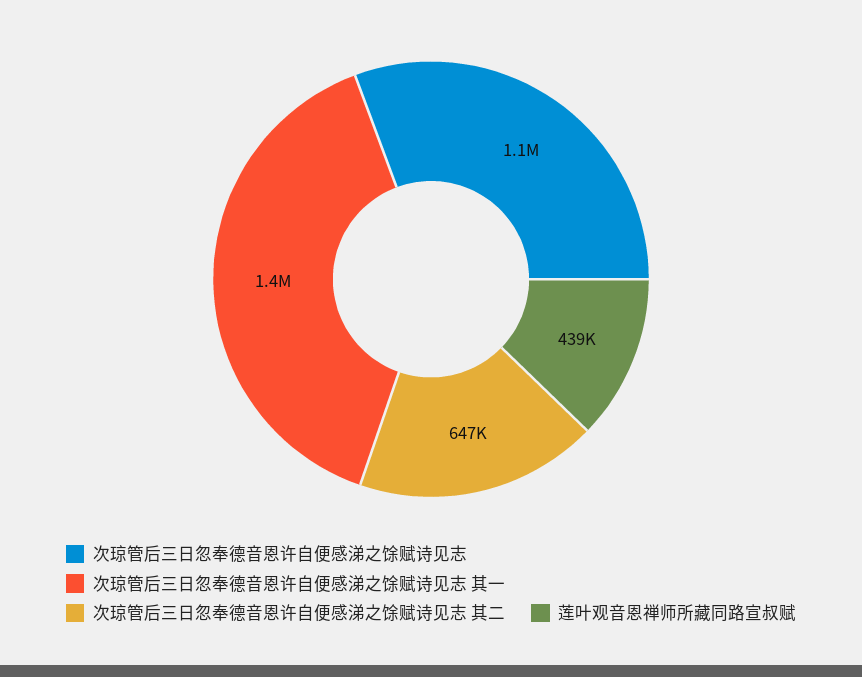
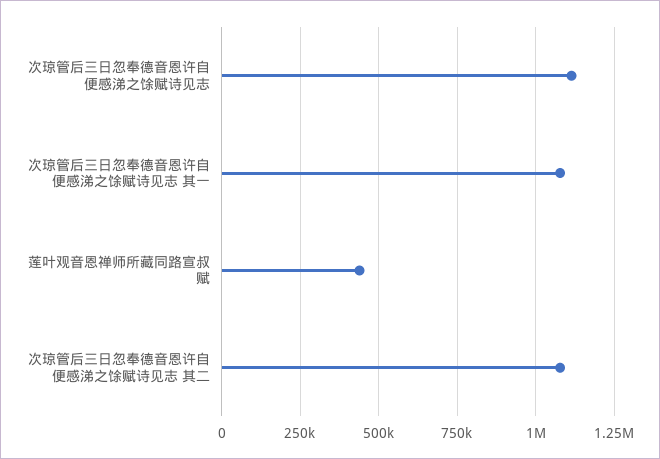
  {
    "次琼管后三日忽奉德音恩许自便感涕之馀赋诗见志": 1100000,
-   "次琼管后三日忽奉德音恩许自便感涕之馀赋诗见志 其一": 1400000,
+   "次琼管后三日忽奉德音恩许自便感涕之馀赋诗见志 其一": 1075000,
-   "次琼管后三日忽奉德音恩许自便感涕之馀赋诗见志 其二": 647000,
+   "次琼管后三日忽奉德音恩许自便感涕之馀赋诗见志 其二": 1075000,
    "莲叶观音恩禅师所藏同路宣叔赋": 439000
  }

